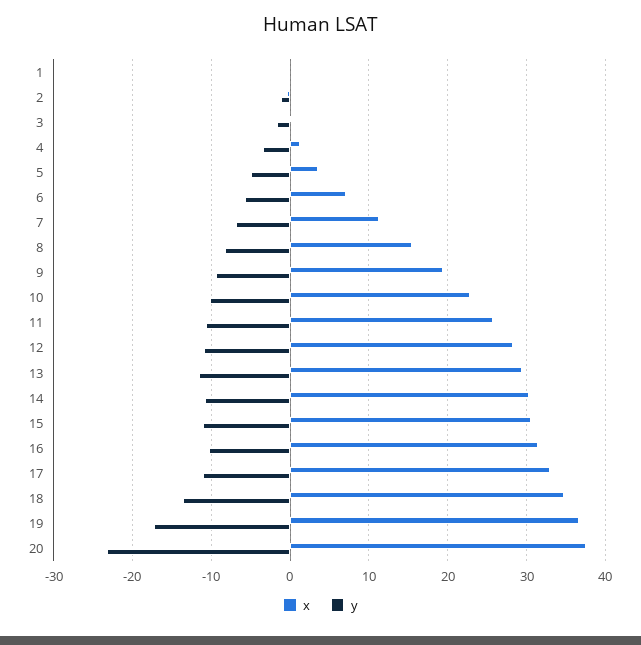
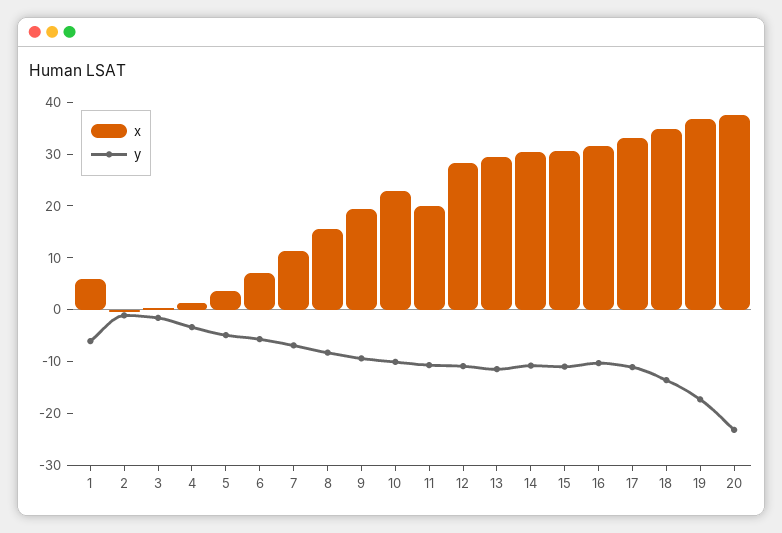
  {
    "x": {
-     "1": 0,
+     "1": 6,
      "2": 0,
      "3": 0,
      "4": 1,
      "5": 4,
      "6": 7,
      "7": 11,
      "8": 16,
      "9": 19,
      "10": 23,
-     "11": 26,
+     "11": 20,
      "12": 28,
      "13": 29,
      "14": 30,
      "15": 31,
      "16": 32,
      "17": 33,
      "18": 35,
      "19": 37,
      "20": 38
    },
    "y": {
-     "1": 0,
+     "1": -6,
      "2": -1,
      "3": -2,
      "4": -3,
      "5": -5,
      "6": -6,
      "7": -7,
      "8": -8,
      "9": -9,
      "10": -10,
      "11": -11,
      "12": -11,
      "13": -12,
      "14": -11,
      "15": -11,
      "16": -10,
      "17": -11,
      "18": -14,
      "19": -17,
      "20": -23
    }
  }

